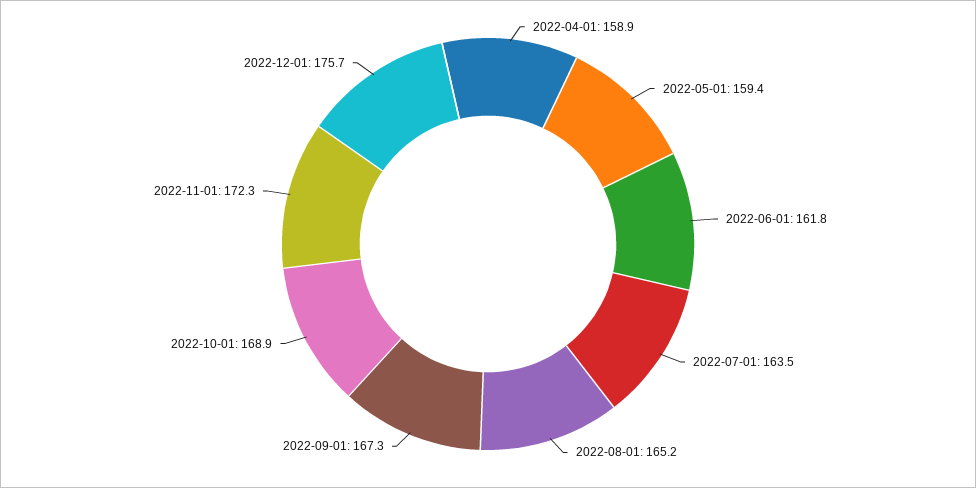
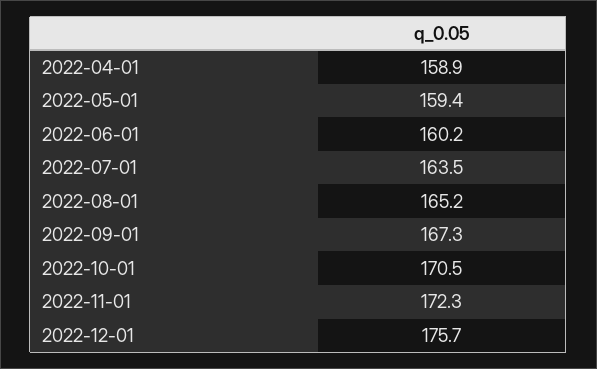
  {
    "2022-04-01": 158.9,
    "2022-05-01": 159.4,
-   "2022-06-01": 161.8,
+   "2022-06-01": 160.2,
    "2022-07-01": 163.5,
    "2022-08-01": 165.2,
    "2022-09-01": 167.3,
-   "2022-10-01": 168.9,
+   "2022-10-01": 170.5,
    "2022-11-01": 172.3,
    "2022-12-01": 175.7
  }

